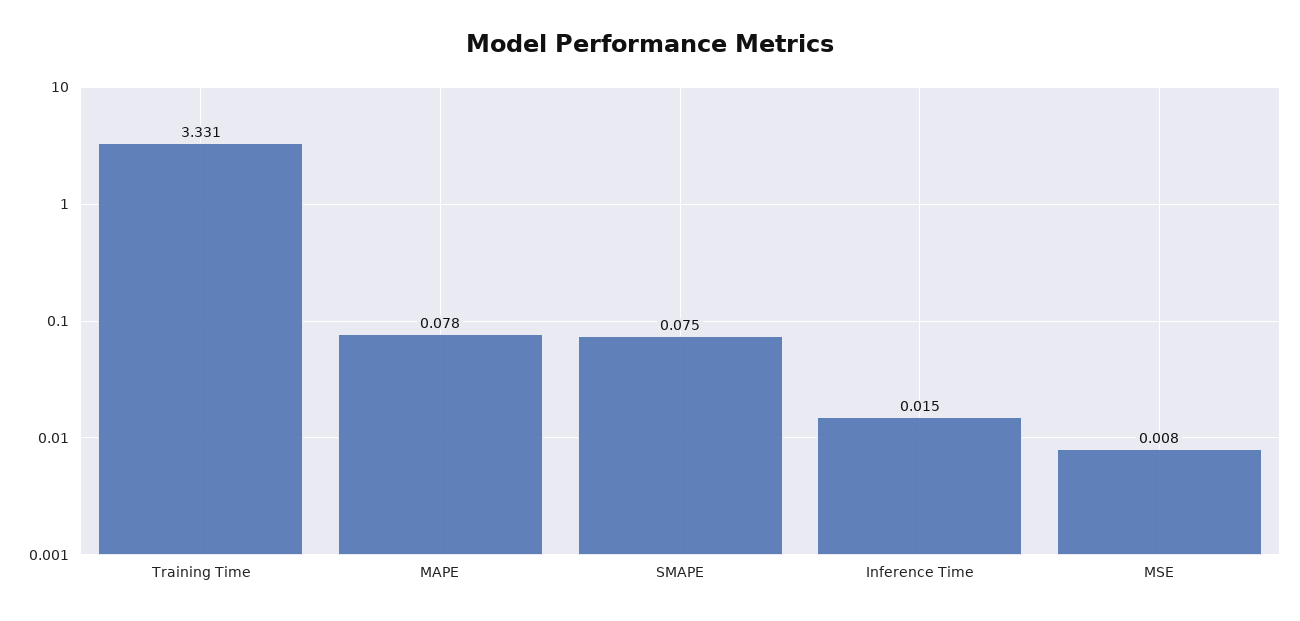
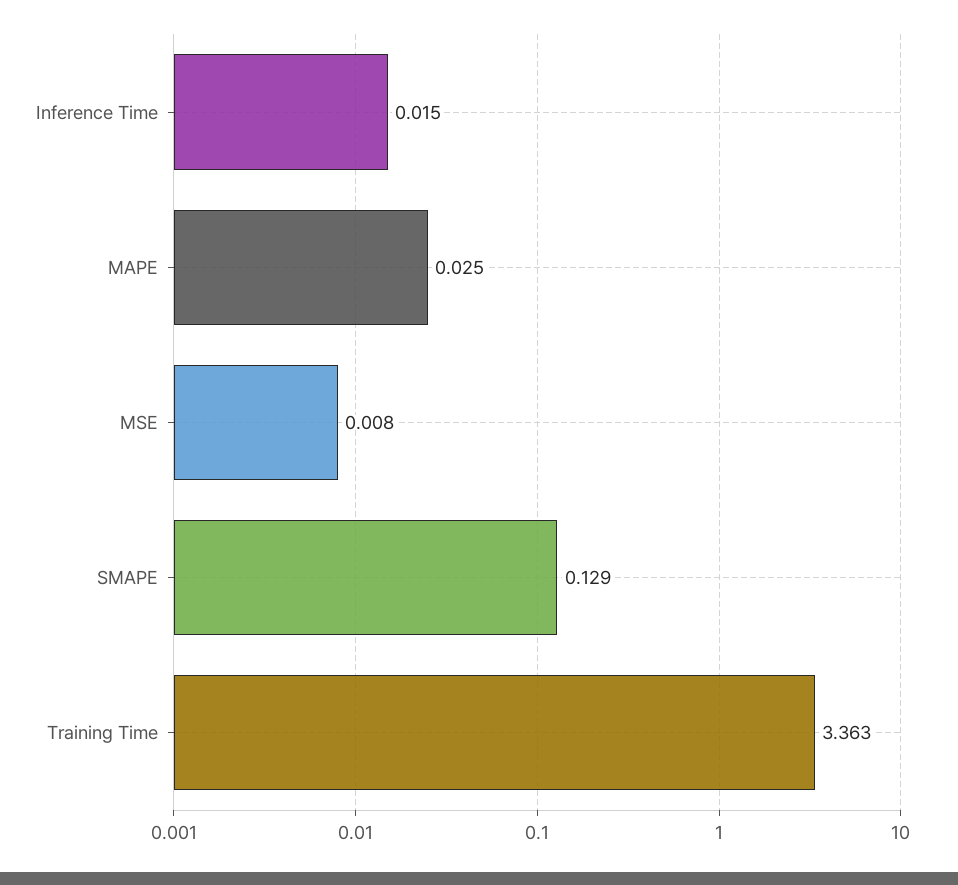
  {
-   "Training Time": 3.331,
+   "Training Time": 3.363,
-   "MAPE": 0.078,
+   "MAPE": 0.025,
-   "SMAPE": 0.075,
+   "SMAPE": 0.129,
    "Inference Time": 0.015,
    "MSE": 0.008
  }

